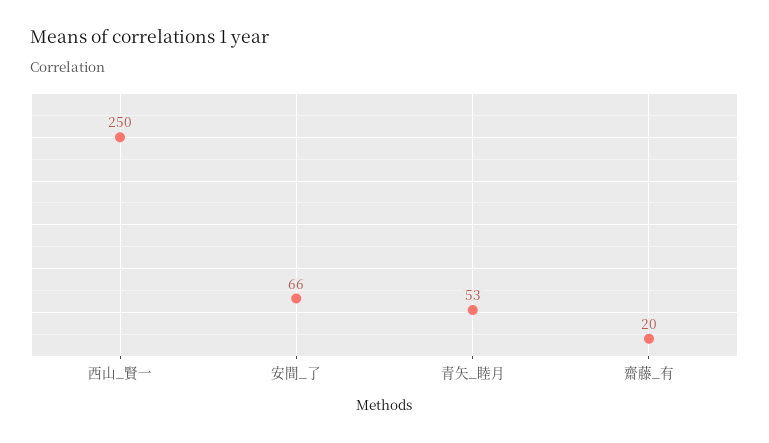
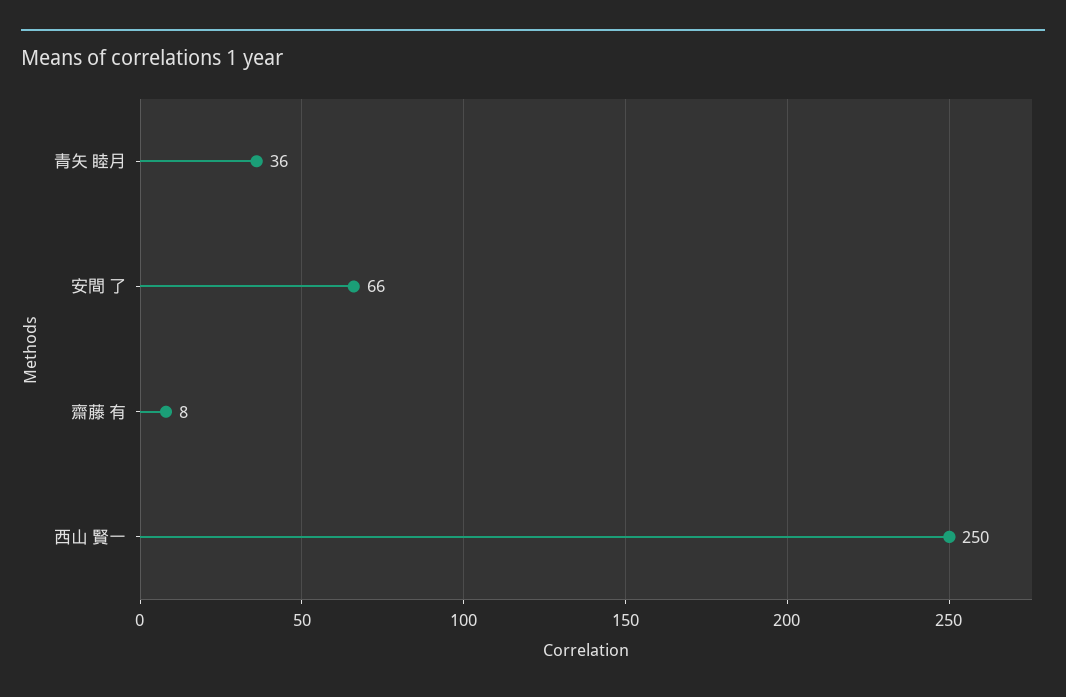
  {
    "西山_賢一": 250,
    "安間_了": 66,
-   "青矢_睦月": 53,
+   "青矢_睦月": 36,
-   "齋藤_有": 20
+   "齋藤_有": 8
  }

